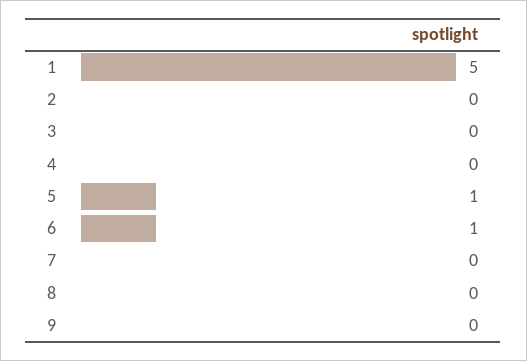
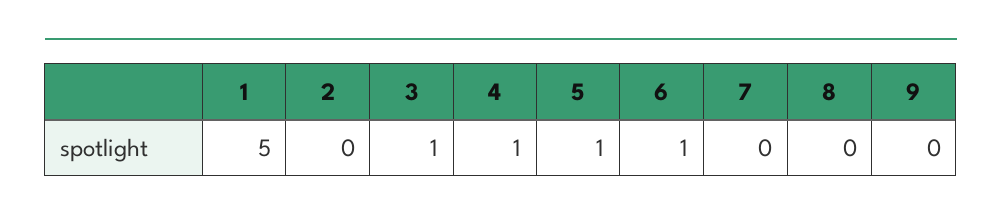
  {
    "1": 5,
    "2": 0,
-   "3": 0,
+   "3": 1,
-   "4": 0,
+   "4": 1,
    "5": 1,
    "6": 1,
    "7": 0,
    "8": 0,
    "9": 0
  }

